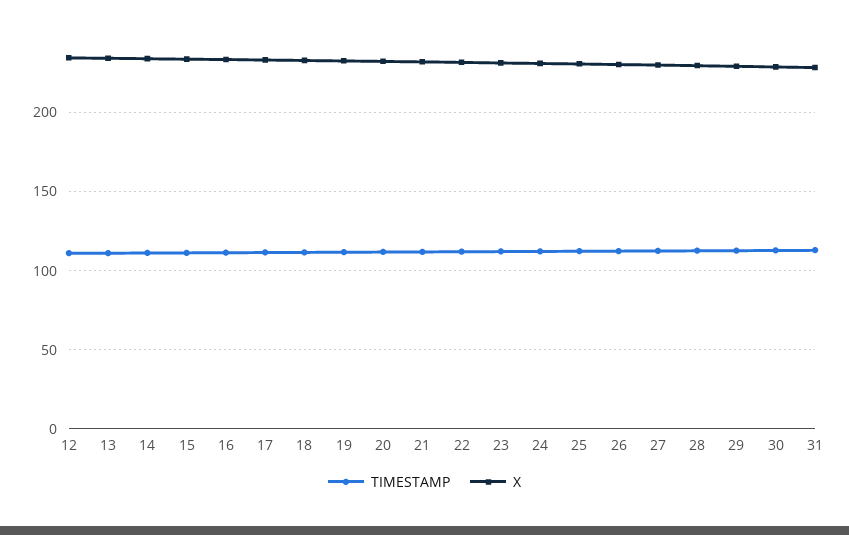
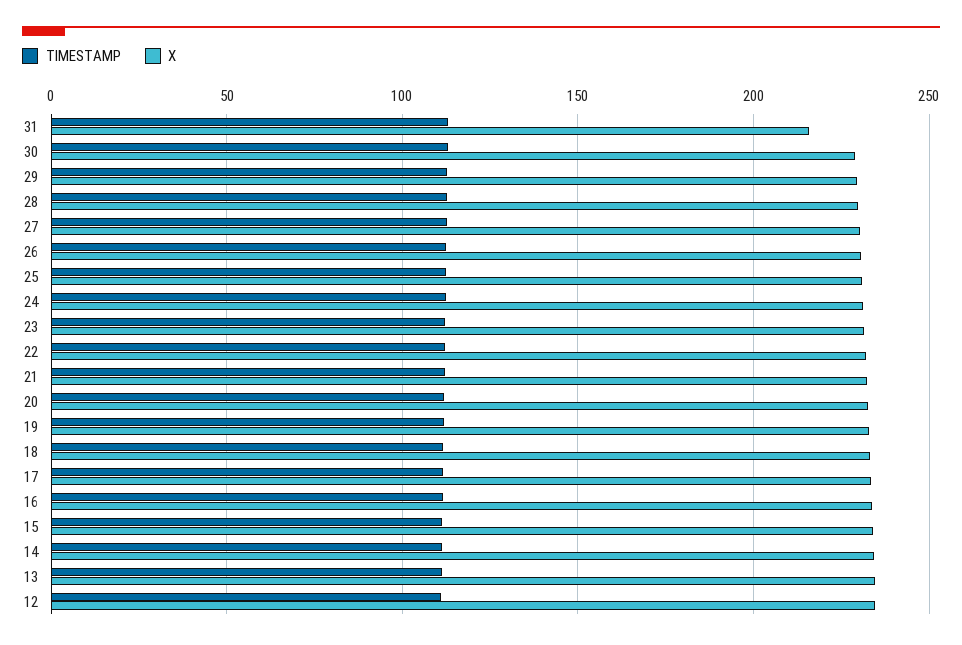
  {
    "TIMESTAMP": {
      "12": 110,
      "13": 110,
      "14": 110,
      "15": 110,
      "16": 110,
      "17": 110,
      "18": 110,
      "19": 110,
      "20": 110,
      "21": 110,
      "22": 110,
      "23": 110,
      "24": 110,
      "25": 110,
      "26": 115,
      "27": 115,
      "28": 115,
      "29": 115,
      "30": 115,
      "31": 115
    },
    "X": {
      "12": 235,
      "13": 235,
      "14": 235,
      "15": 235,
      "16": 235,
      "17": 235,
      "18": 235,
      "19": 235,
      "20": 235,
      "21": 230,
      "22": 230,
      "23": 230,
      "24": 230,
      "25": 230,
      "26": 230,
      "27": 230,
      "28": 230,
      "29": 230,
      "30": 230,
-     "31": 230
+     "31": 215
    }
  }

